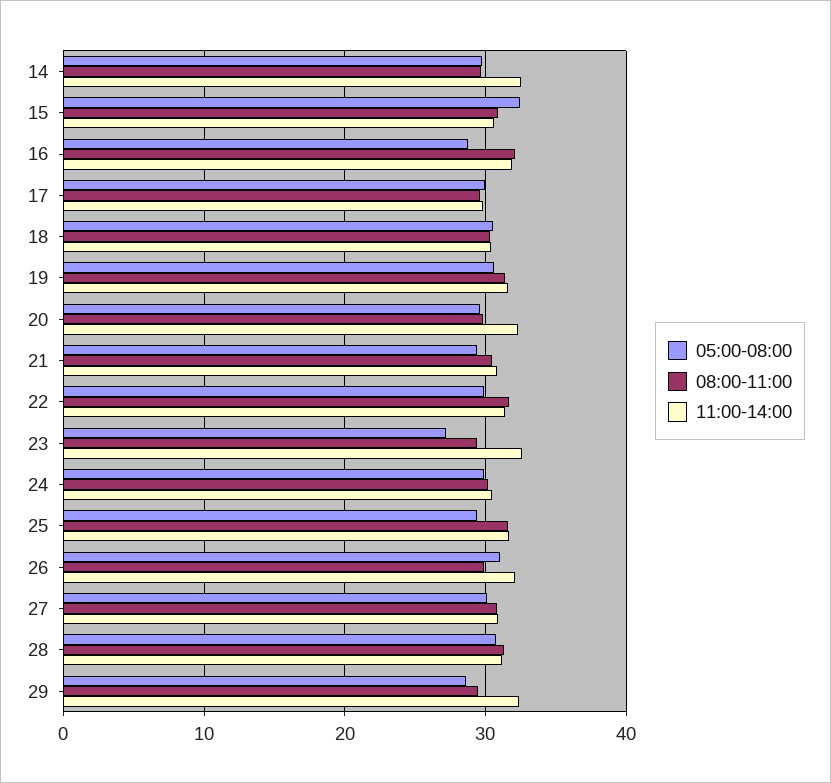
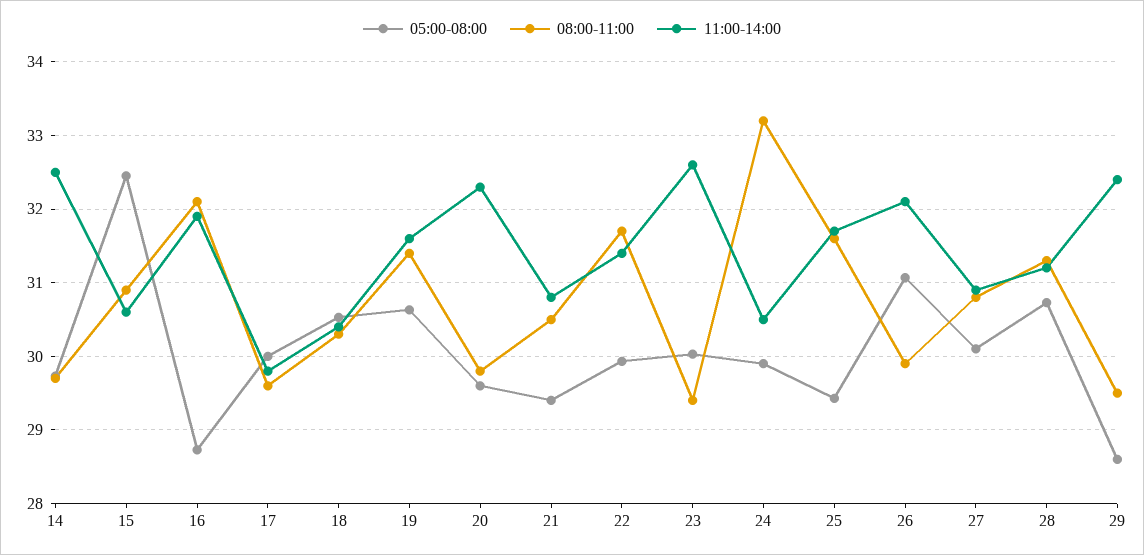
  {
    "05:00-08:00": {
      "14": 29.7,
      "15": 32.5,
      "16": 28.7,
      "17": 30,
      "18": 30.5,
      "19": 30.6,
      "20": 29.6,
      "21": 29.4,
      "22": 29.9,
-     "23": 27,
+     "23": 30,
      "24": 29.9,
      "25": 29.4,
      "26": 31.1,
      "27": 30.1,
      "28": 30.7,
      "29": 28.6
    },
    "08:00-11:00": {
      "14": 29.7,
      "15": 30.9,
      "16": 32.1,
      "17": 29.6,
      "18": 30.3,
      "19": 31.4,
      "20": 29.8,
      "21": 30.5,
      "22": 31.7,
      "23": 29.4,
-     "24": 30,
+     "24": 33.2,
      "25": 31.6,
      "26": 29.9,
      "27": 30.8,
      "28": 31.3,
      "29": 29.5
    },
    "11:00-14:00": {
      "14": 32.5,
      "15": 30.6,
      "16": 31.9,
      "17": 29.8,
      "18": 30.4,
      "19": 31.6,
      "20": 32.3,
      "21": 30.8,
      "22": 31.4,
      "23": 32.6,
      "24": 30.5,
      "25": 31.7,
      "26": 32.1,
      "27": 30.9,
      "28": 31.2,
      "29": 32.4
    }
  }

